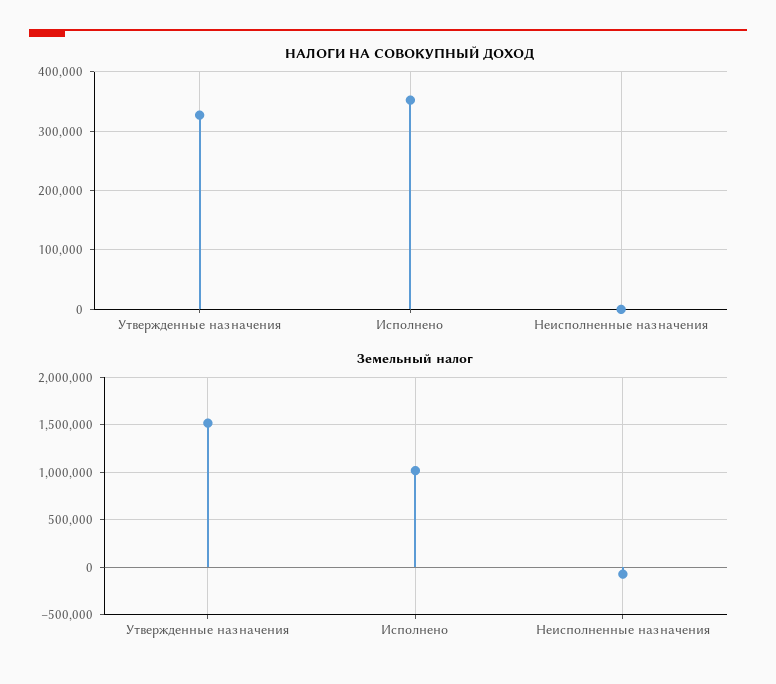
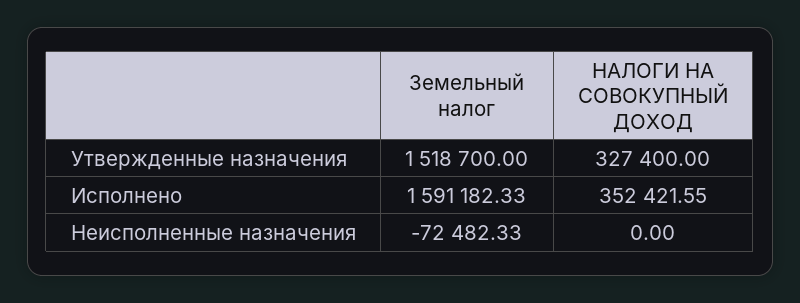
  {
    "НАЛОГИ НА СОВОКУПНЫЙ ДОХОД": {
      "Утвержденные назначения": 327400,
      "Исполнено": 352421.55,
      "Неисполненные назначения": 0
    },
    "Земельный налог": {
      "Утвержденные назначения": 1518700,
-     "Исполнено": 1000000,
+     "Исполнено": 1591182.33,
      "Неисполненные назначения": -72482.33
    }
  }

